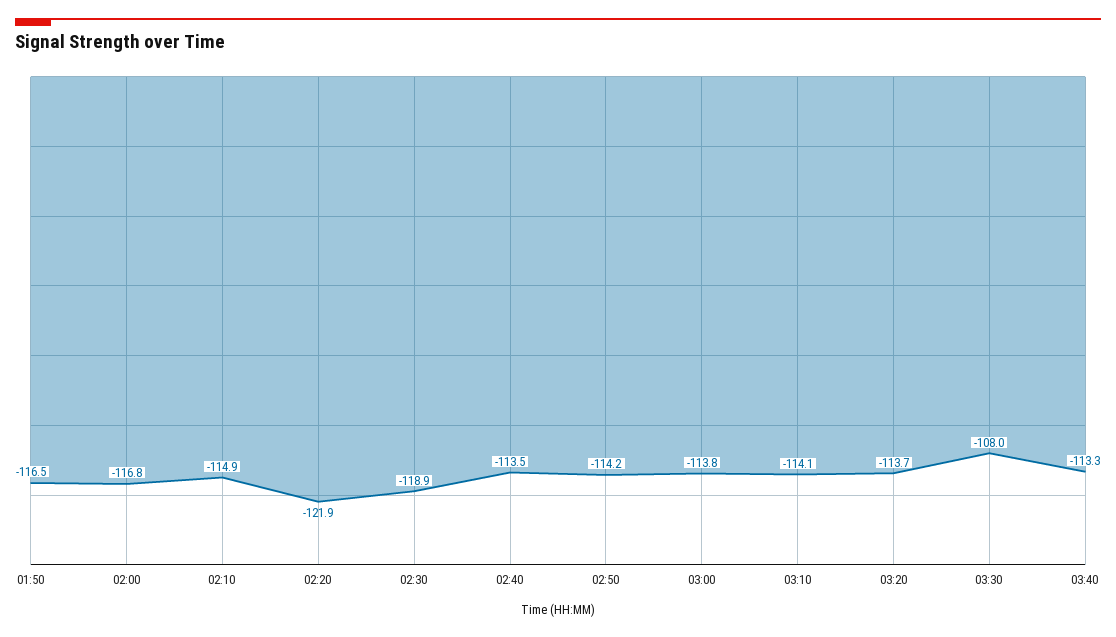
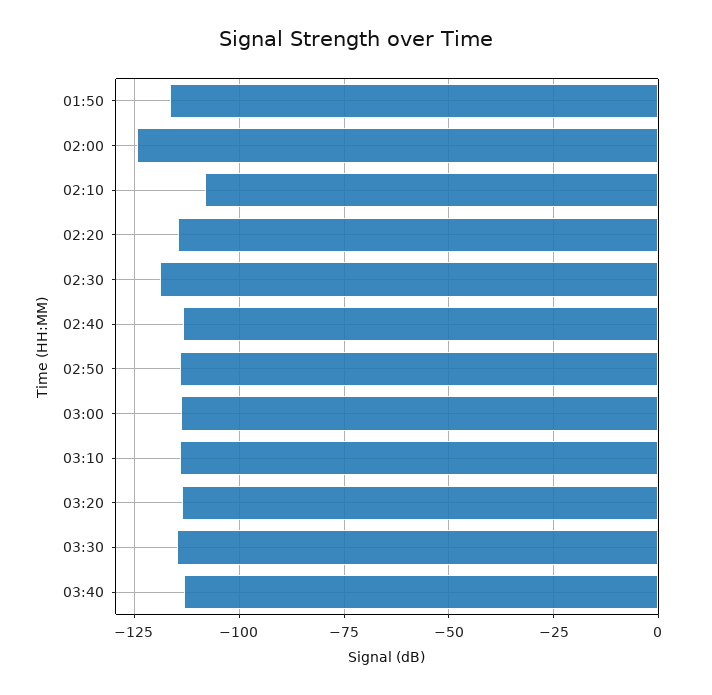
  {
    "01:50": -116.5,
-   "02:00": -116.8,
+   "02:00": -125,
-   "02:10": -114.9,
+   "02:10": -107.5,
-   "02:20": -121.9,
+   "02:20": -115,
    "02:30": -118.9,
    "02:40": -113.5,
    "02:50": -114.2,
    "03:00": -113.8,
    "03:10": -114.1,
    "03:20": -113.7,
-   "03:30": -108,
+   "03:30": -115,
    "03:40": -113.3
  }

